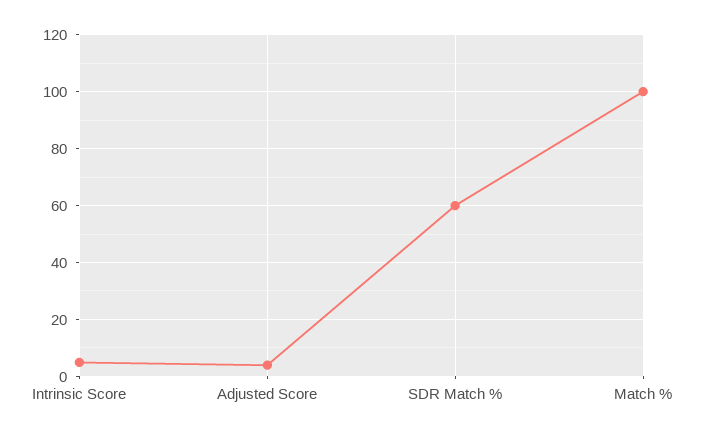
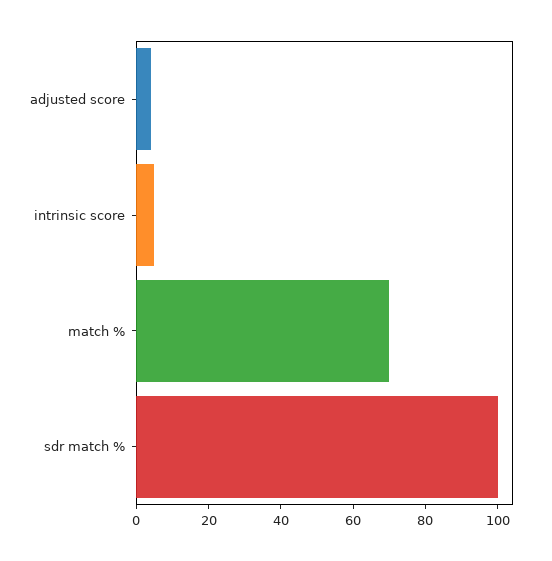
  {
    "Intrinsic Score": 5,
    "Adjusted Score": 5,
-   "SDR Match %": 60,
+   "SDR Match %": 100,
-   "Match %": 100
+   "Match %": 70
  }

